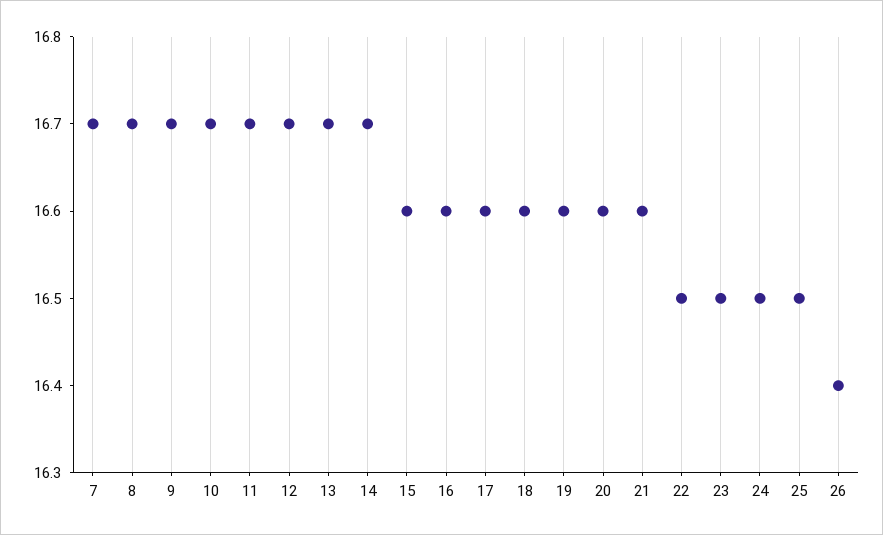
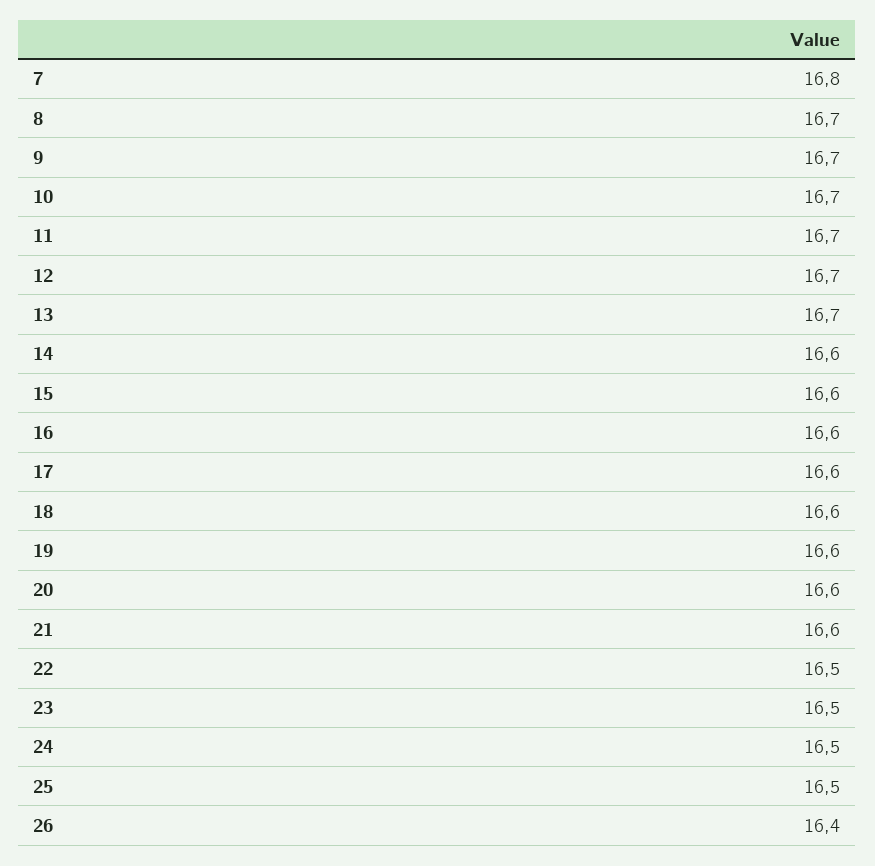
  {
-   "7": 16.7,
+   "7": 16.8,
    "8": 16.7,
    "9": 16.7,
    "10": 16.7,
    "11": 16.7,
    "12": 16.7,
    "13": 16.7,
-   "14": 16.7,
+   "14": 16.6,
    "15": 16.6,
    "16": 16.6,
    "17": 16.6,
    "18": 16.6,
    "19": 16.6,
    "20": 16.6,
    "21": 16.6,
    "22": 16.5,
    "23": 16.5,
    "24": 16.5,
    "25": 16.5,
    "26": 16.4
  }

